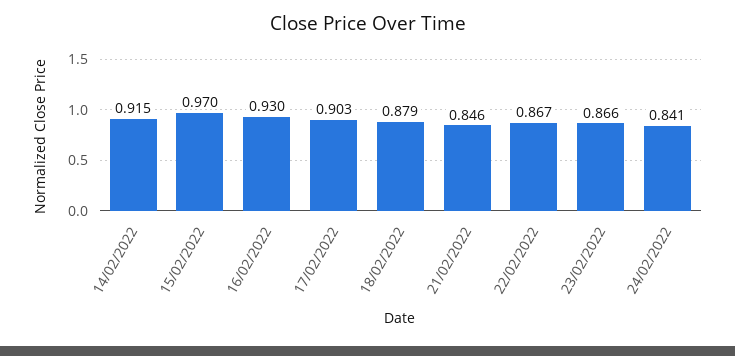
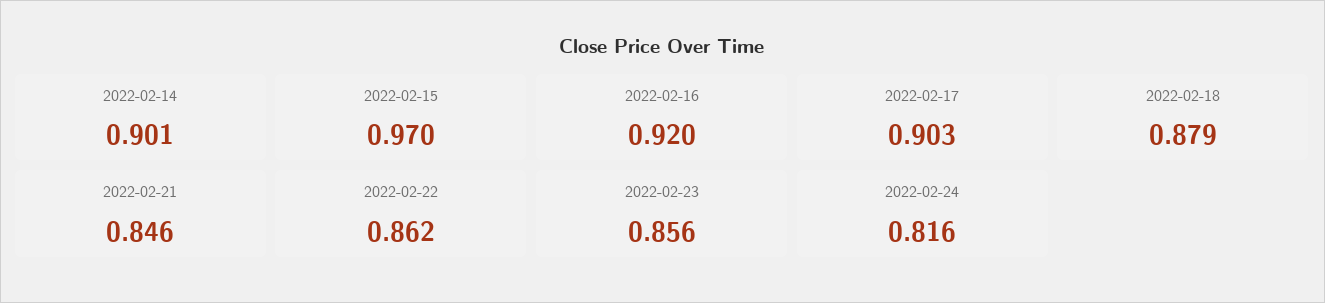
  {
-   "14/02/2022": 0.915,
+   "14/02/2022": 0.901,
    "15/02/2022": 0.97,
-   "16/02/2022": 0.93,
+   "16/02/2022": 0.92,
    "17/02/2022": 0.903,
    "18/02/2022": 0.879,
    "21/02/2022": 0.846,
-   "22/02/2022": 0.867,
+   "22/02/2022": 0.862,
-   "23/02/2022": 0.866,
+   "23/02/2022": 0.856,
-   "24/02/2022": 0.841
+   "24/02/2022": 0.816
  }

